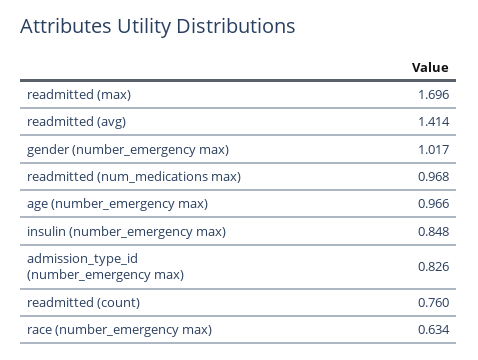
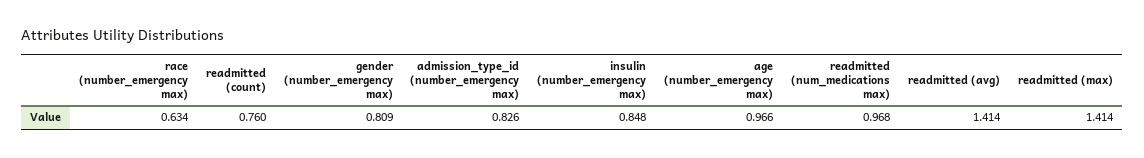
  {
-   "readmitted (max)": 1.696,
+   "readmitted (max)": 1.414,
    "readmitted (avg)": 1.414,
-   "gender (number_emergency max)": 1.017,
+   "gender (number_emergency max)": 0.809,
    "readmitted (num_medications max)": 0.968,
    "age (number_emergency max)": 0.966,
    "insulin (number_emergency max)": 0.848,
    "admission_type_id (number_emergency max)": 0.826,
    "readmitted (count)": 0.76,
    "race (number_emergency max)": 0.634
  }

